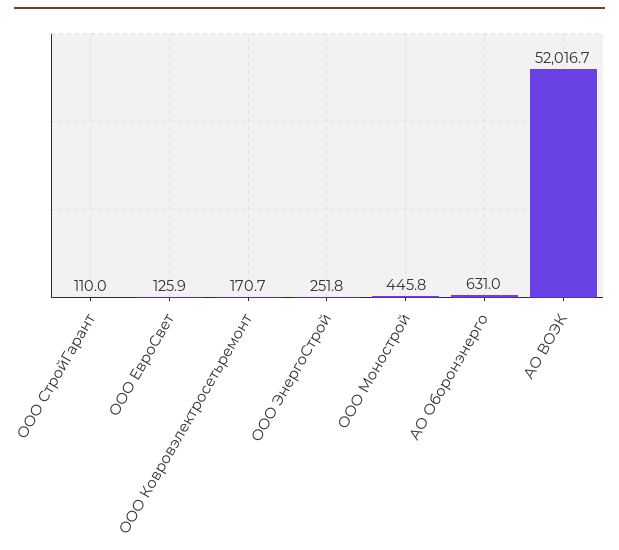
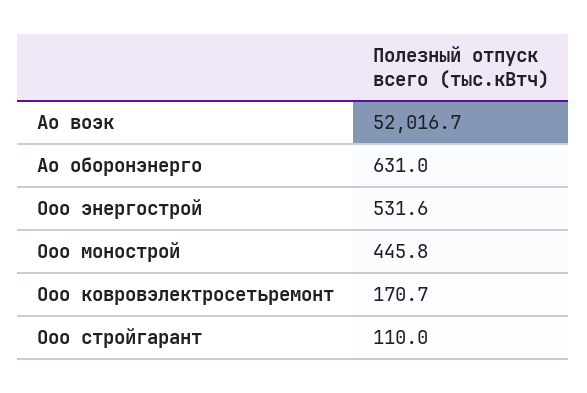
  {
    "ООО СтройГарант": 110,
-   "ООО ЕвроСвет": 125.9,
    "ООО Ковровэлектросетьремонт": 170.7,
-   "ООО ЭнергоСтрой": 251.8,
+   "ООО ЭнергоСтрой": 531.6,
    "ООО Монострой": 445.8,
    "АО Оборонэнерго": 631,
    "АО ВОЭК": 52016.7
  }

